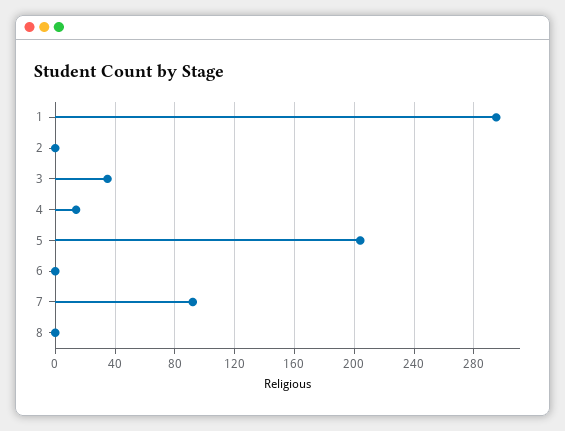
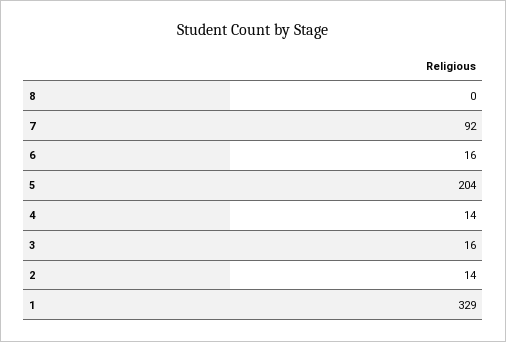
  {
-   "1": 295,
+   "1": 329,
-   "2": 0,
+   "2": 14,
-   "3": 35,
+   "3": 16,
    "4": 14,
    "5": 204,
-   "6": 0,
+   "6": 16,
    "7": 92,
    "8": 0
  }

